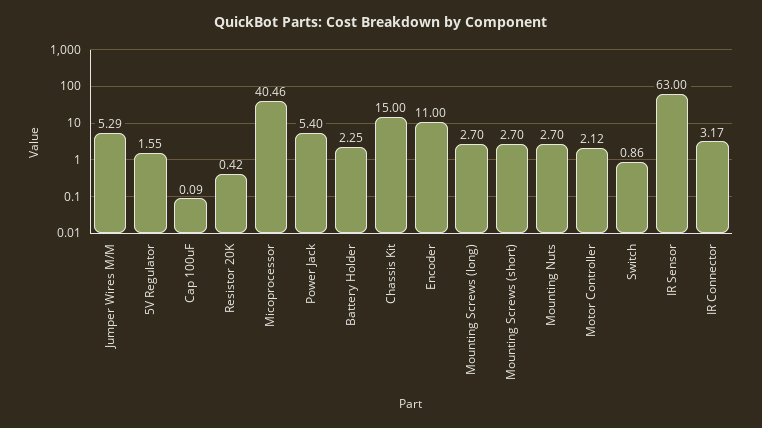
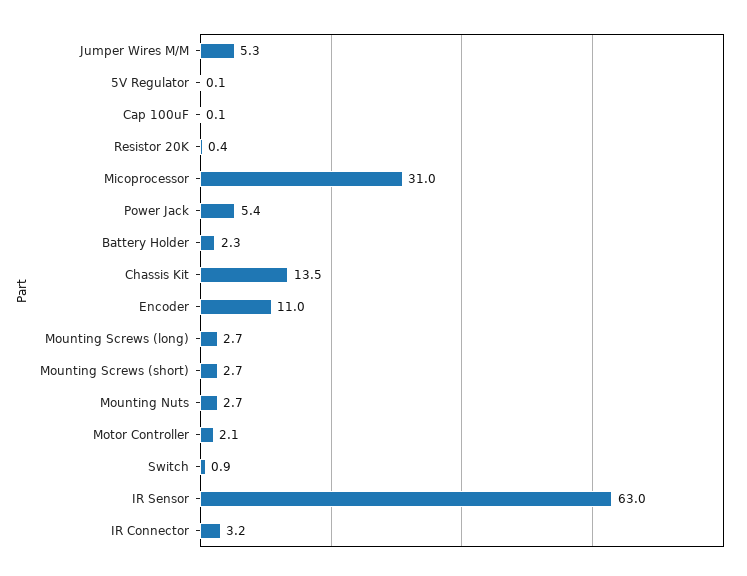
  {
    "Jumper Wires M/M": 5.29,
-   "5V Regulator": 1.55,
+   "5V Regulator": 0.1,
    "Cap 100uF": 0.09,
    "Resistor 20K": 0.42,
-   "Micoprocessor": 40.46,
+   "Micoprocessor": 31,
    "Power Jack": 5.4,
    "Battery Holder": 2.25,
-   "Chassis Kit": 15,
+   "Chassis Kit": 13.5,
    "Encoder": 11,
    "Mounting Screws (long)": 2.7,
    "Mounting Screws (short)": 2.7,
    "Mounting Nuts": 2.7,
    "Motor Controller": 2.12,
    "Switch": 0.86,
    "IR Sensor": 63,
    "IR Connector": 3.17
  }

